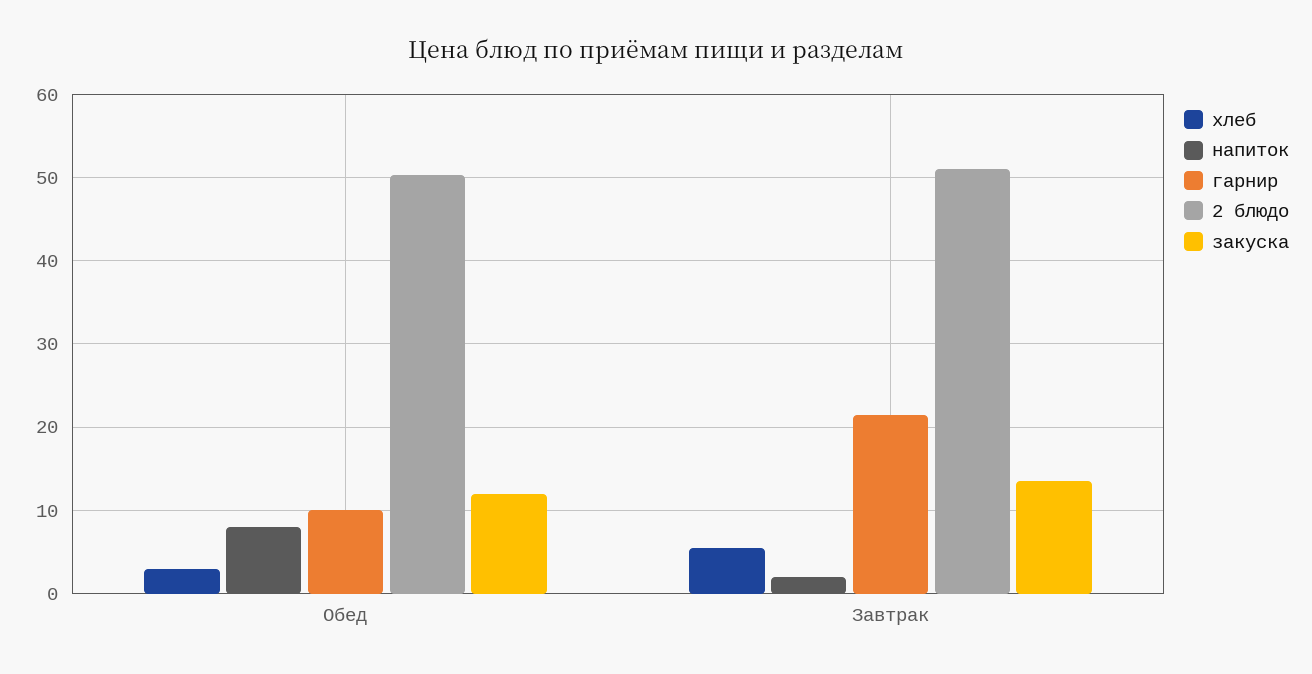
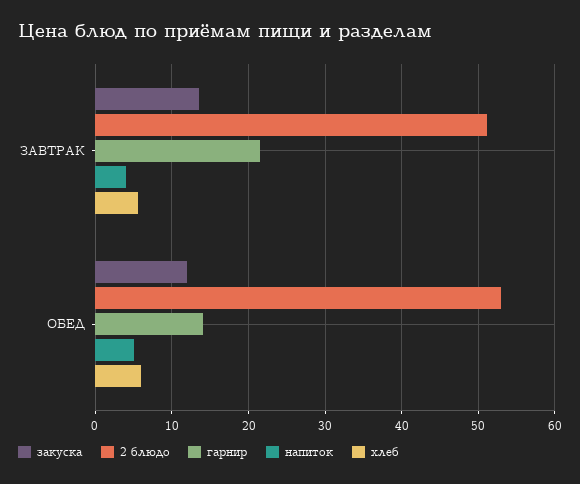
  {
    "хлеб": {
-     "Обед": 3,
+     "Обед": 6,
      "Завтрак": 6
    },
    "напиток": {
-     "Обед": 8,
+     "Обед": 5,
-     "Завтрак": 2
+     "Завтрак": 4
    },
    "гарнир": {
-     "Обед": 10,
+     "Обед": 14,
      "Завтрак": 22
    },
    "2 блюдо": {
-     "Обед": 50,
+     "Обед": 53,
      "Завтрак": 51
    },
    "закуска": {
      "Обед": 12,
      "Завтрак": 14
    }
  }

